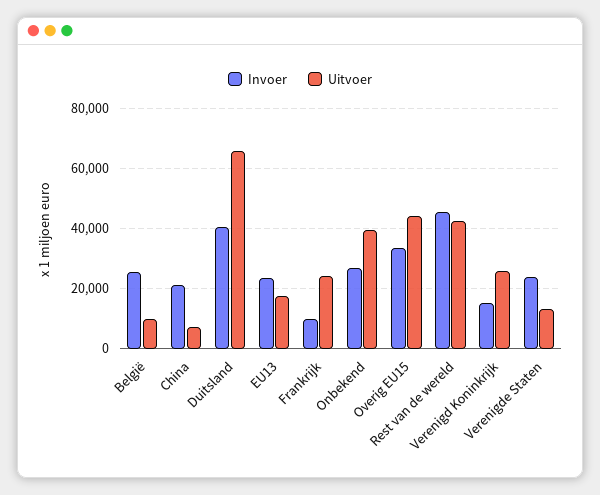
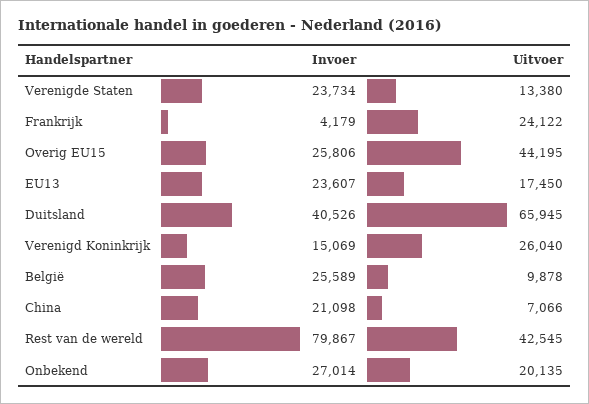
  {
    "Invoer": {
      "België": 25589,
      "China": 21098,
      "Duitsland": 40526,
      "EU13": 23607,
-     "Frankrijk": 10000,
+     "Frankrijk": 4179,
      "Onbekend": 27014,
-     "Overig EU15": 34000,
+     "Overig EU15": 25806,
-     "Rest van de wereld": 46000,
+     "Rest van de wereld": 79867,
      "Verenigd Koninkrijk": 15069,
      "Verenigde Staten": 23734
    },
    "Uitvoer": {
      "België": 9878,
      "China": 7066,
      "Duitsland": 65945,
      "EU13": 17450,
      "Frankrijk": 24122,
-     "Onbekend": 40000,
+     "Onbekend": 20135,
      "Overig EU15": 44195,
      "Rest van de wereld": 42545,
      "Verenigd Koninkrijk": 26040,
      "Verenigde Staten": 13380
    }
  }

